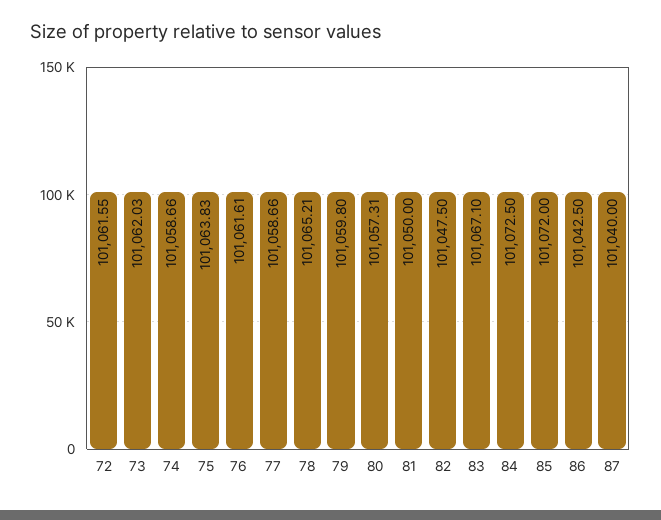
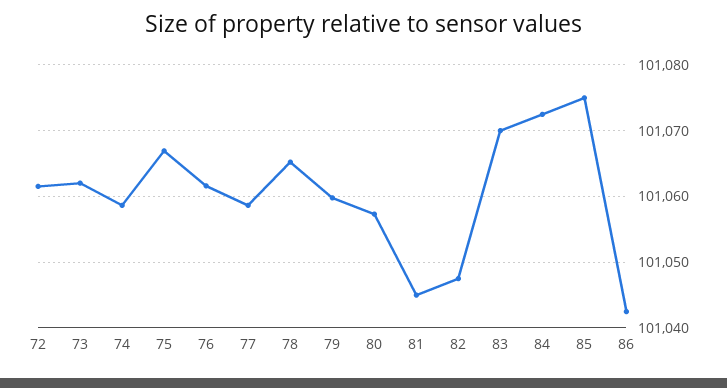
  {
    "72": 101061.55,
    "73": 101062.03,
    "74": 101058.66,
-   "75": 101063.83,
+   "75": 101067,
    "76": 101061.61,
    "77": 101058.66,
    "78": 101065.21,
    "79": 101059.8,
    "80": 101057.31,
-   "81": 101050,
+   "81": 101045,
    "82": 101047.5,
-   "83": 101067.1,
+   "83": 101070,
    "84": 101072.5,
-   "85": 101072,
+   "85": 101075,
-   "86": 101042.5,
+   "86": 101042.5
-   "87": 101040
  }

